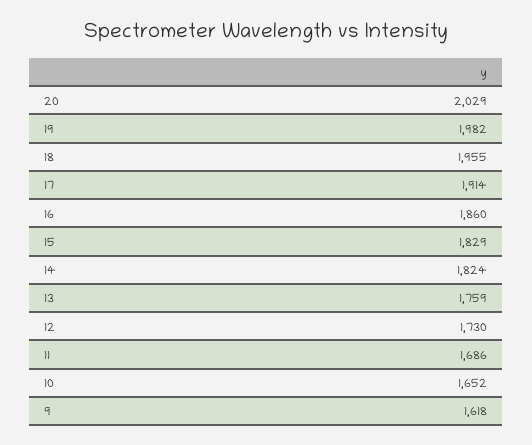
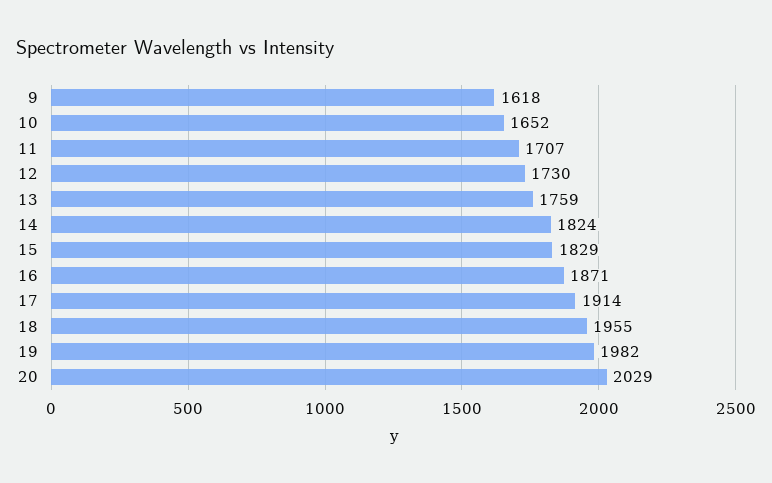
  {
    "20": 2029,
    "19": 1982,
    "18": 1955,
    "17": 1914,
-   "16": 1860,
+   "16": 1871,
    "15": 1829,
    "14": 1824,
    "13": 1759,
    "12": 1730,
-   "11": 1686,
+   "11": 1707,
    "10": 1652,
    "9": 1618
  }

